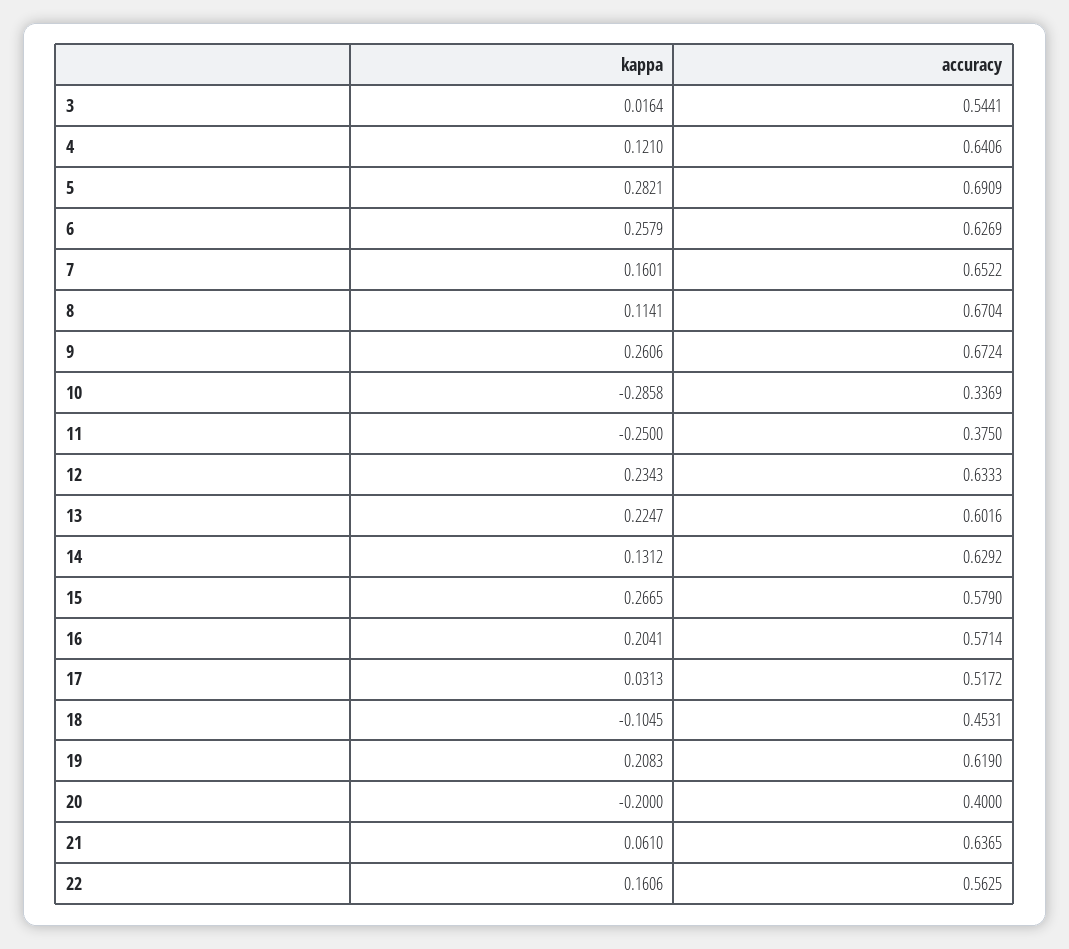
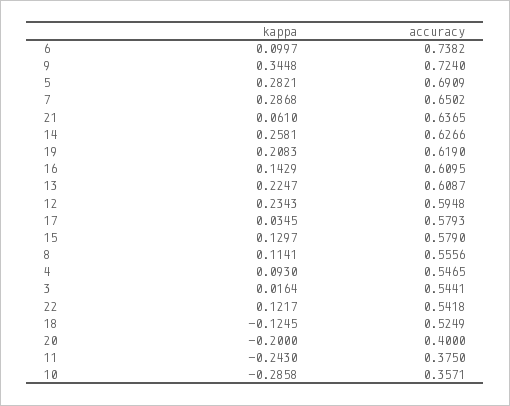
  {
    "kappa": {
      "3": 0.0164,
-     "4": 0.121,
+     "4": 0.093,
      "5": 0.2821,
-     "6": 0.2579,
+     "6": 0.0997,
-     "7": 0.1601,
+     "7": 0.2868,
      "8": 0.1141,
-     "9": 0.2606,
+     "9": 0.3448,
      "10": -0.2858,
-     "11": -0.25,
+     "11": -0.243,
      "12": 0.2343,
      "13": 0.2247,
-     "14": 0.1312,
+     "14": 0.2581,
-     "15": 0.2665,
+     "15": 0.1297,
-     "16": 0.2041,
+     "16": 0.1429,
-     "17": 0.0313,
+     "17": 0.0345,
-     "18": -0.1045,
+     "18": -0.1245,
      "19": 0.2083,
      "20": -0.2,
      "21": 0.061,
-     "22": 0.1606
+     "22": 0.1217
    },
    "accuracy": {
      "3": 0.5441,
-     "4": 0.6406,
+     "4": 0.5465,
      "5": 0.6909,
-     "6": 0.6269,
+     "6": 0.7382,
-     "7": 0.6522,
+     "7": 0.6502,
-     "8": 0.6704,
+     "8": 0.5556,
-     "9": 0.6724,
+     "9": 0.724,
-     "10": 0.3369,
+     "10": 0.3571,
      "11": 0.375,
-     "12": 0.6333,
+     "12": 0.5948,
-     "13": 0.6016,
+     "13": 0.6087,
-     "14": 0.6292,
+     "14": 0.6266,
      "15": 0.579,
-     "16": 0.5714,
+     "16": 0.6095,
-     "17": 0.5172,
+     "17": 0.5793,
-     "18": 0.4531,
+     "18": 0.5249,
      "19": 0.619,
      "20": 0.4,
      "21": 0.6365,
-     "22": 0.5625
+     "22": 0.5418
    }
  }

